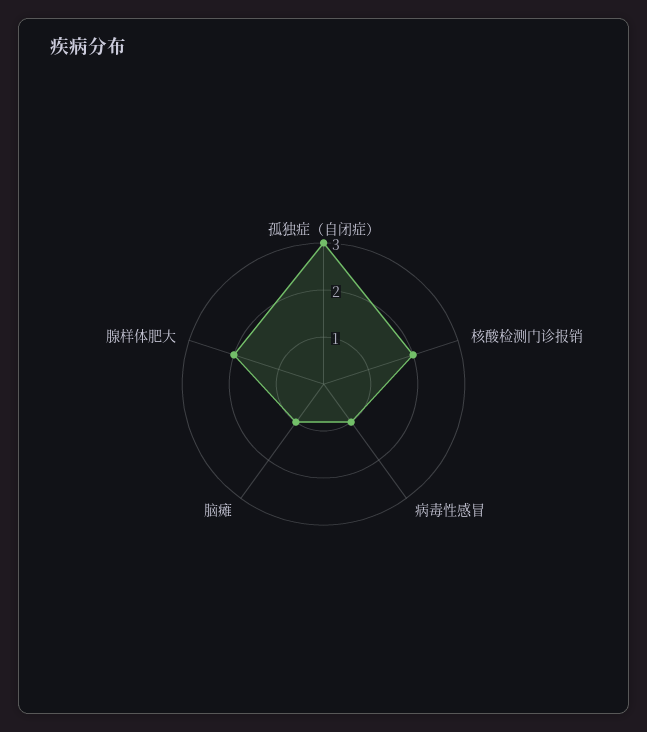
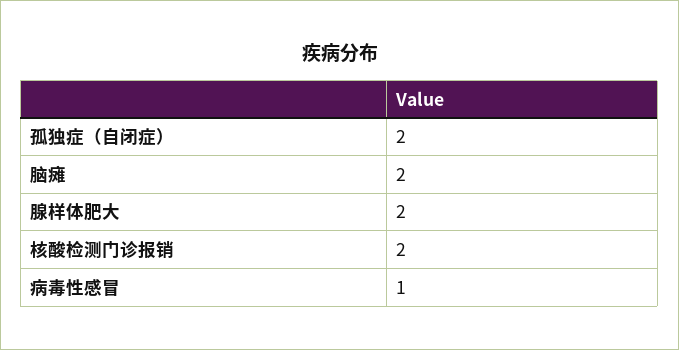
  {
-   "孤独症（自闭症）": 3,
+   "孤独症（自闭症）": 2,
    "核酸检测门诊报销": 2,
    "病毒性感冒": 1,
-   "脑瘫": 1,
+   "脑瘫": 2,
    "腺样体肥大": 2
  }

